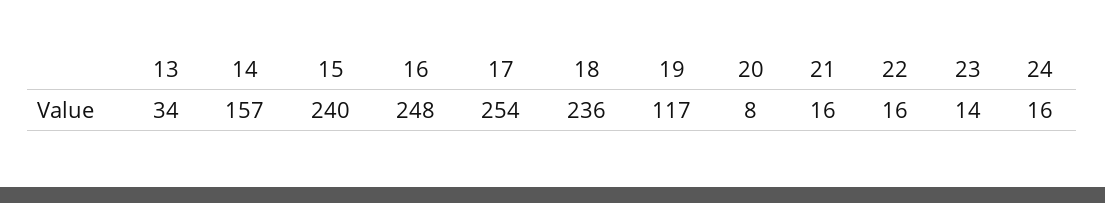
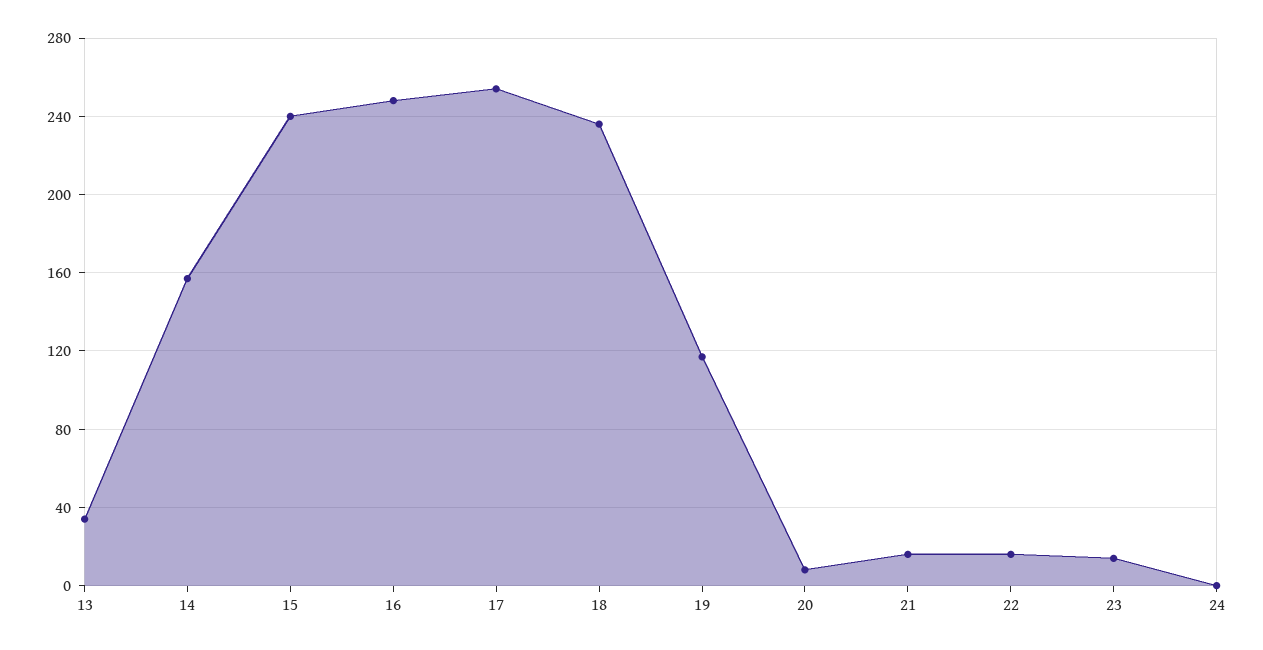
  {
    "13": 34,
    "14": 157,
    "15": 240,
    "16": 248,
    "17": 254,
    "18": 236,
    "19": 117,
    "20": 8,
    "21": 16,
    "22": 16,
    "23": 14,
-   "24": 16
+   "24": 0
  }

